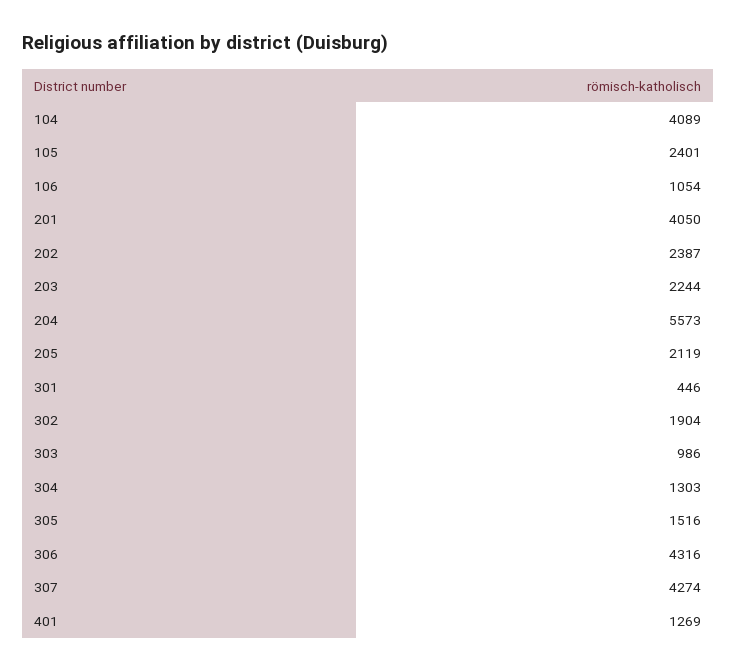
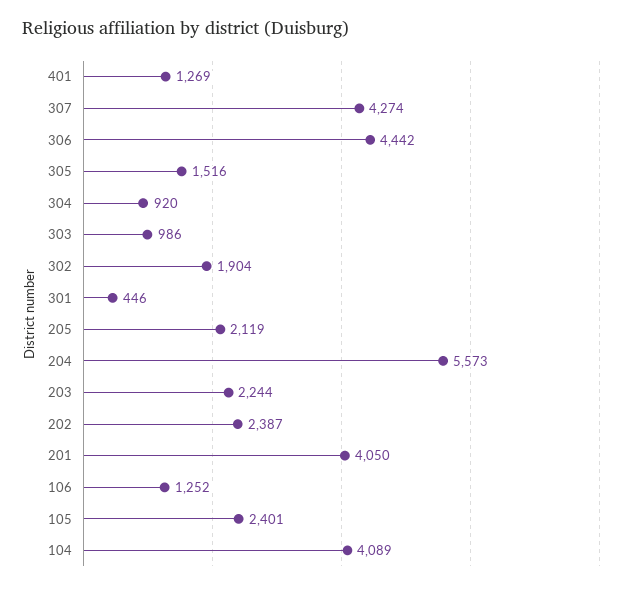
  {
    "104": 4089,
    "105": 2401,
-   "106": 1054,
+   "106": 1252,
    "201": 4050,
    "202": 2387,
    "203": 2244,
    "204": 5573,
    "205": 2119,
    "301": 446,
    "302": 1904,
    "303": 986,
-   "304": 1303,
+   "304": 920,
    "305": 1516,
-   "306": 4316,
+   "306": 4442,
    "307": 4274,
    "401": 1269
  }

